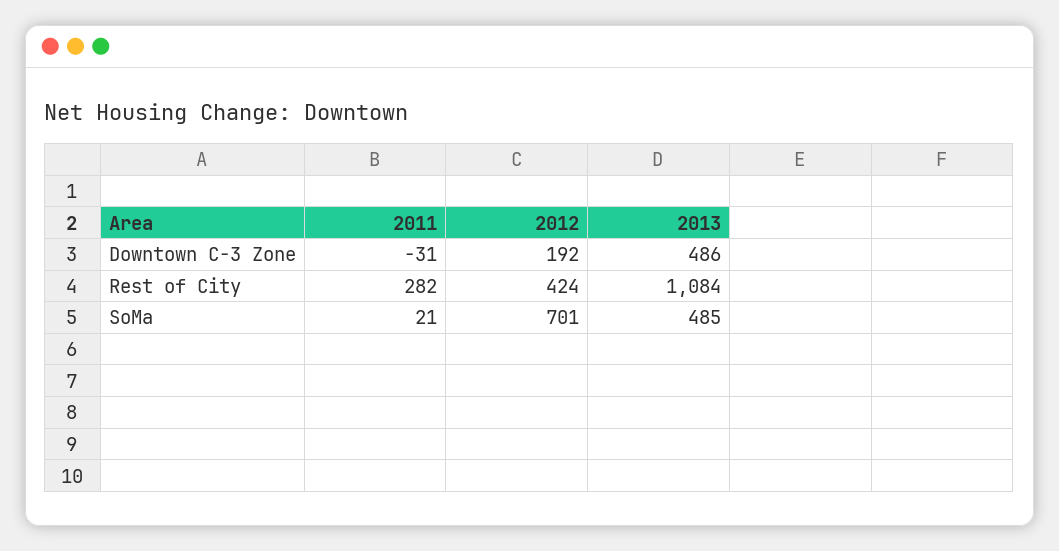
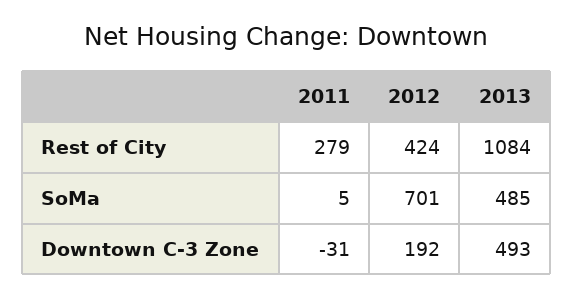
  {
    "2011": {
      "Downtown C-3 Zone": -31,
-     "Rest of City": 282,
+     "Rest of City": 279,
-     "SoMa": 21
+     "SoMa": 5
    },
    "2012": {
      "Downtown C-3 Zone": 192,
      "Rest of City": 424,
      "SoMa": 701
    },
    "2013": {
-     "Downtown C-3 Zone": 486,
+     "Downtown C-3 Zone": 493,
      "Rest of City": 1084,
      "SoMa": 485
    }
  }

